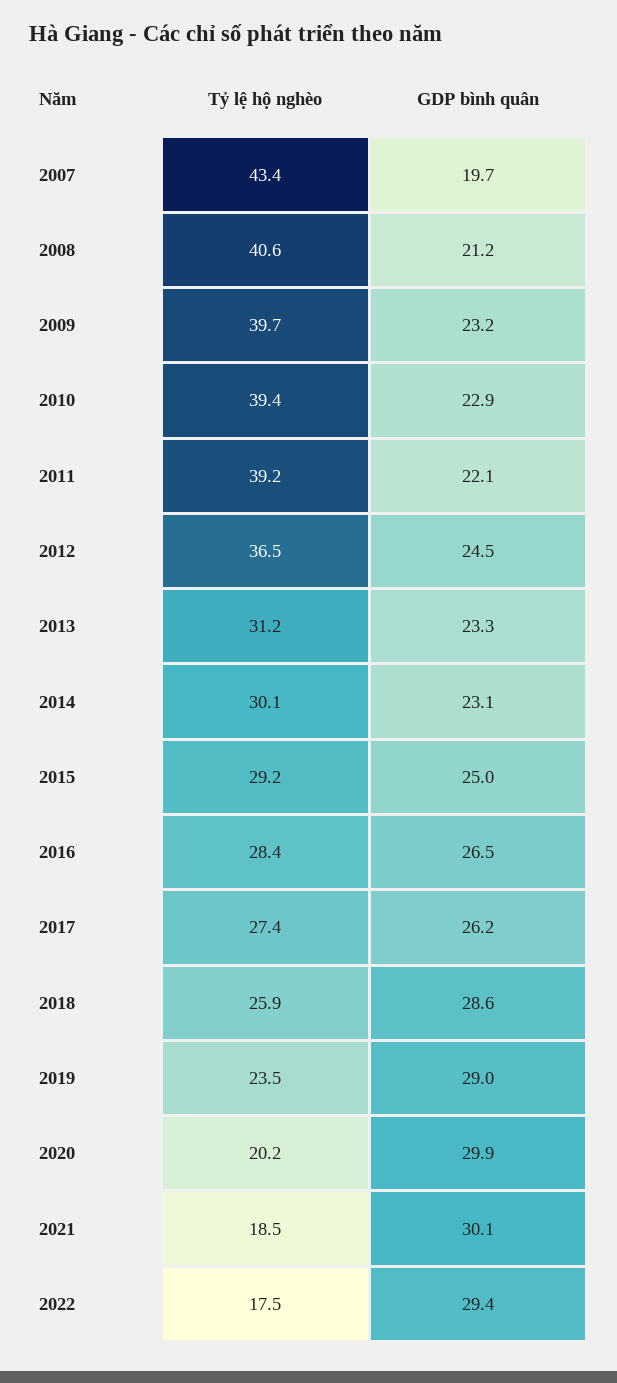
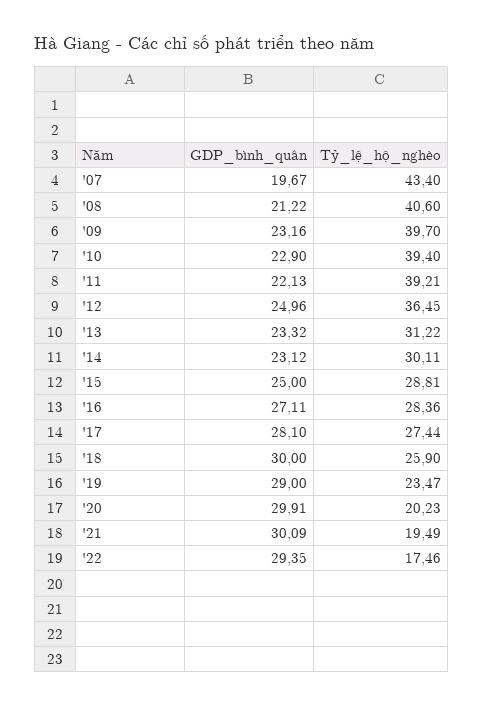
  {
    "Tỷ lệ hộ nghèo": {
      "2007": 43.4,
      "2008": 40.6,
      "2009": 39.7,
      "2010": 39.4,
      "2011": 39.21,
      "2012": 36.45,
      "2013": 31.22,
      "2014": 30.11,
-     "2015": 29.2,
+     "2015": 28.81,
      "2016": 28.36,
      "2017": 27.44,
      "2018": 25.9,
      "2019": 23.47,
      "2020": 20.23,
-     "2021": 18.5,
+     "2021": 19.49,
      "2022": 17.46
    },
    "GDP bình quân": {
      "2007": 19.67,
      "2008": 21.22,
      "2009": 23.16,
      "2010": 22.9,
      "2011": 22.13,
-     "2012": 24.5,
+     "2012": 24.96,
      "2013": 23.32,
      "2014": 23.12,
      "2015": 25,
-     "2016": 26.5,
+     "2016": 27.11,
-     "2017": 26.2,
+     "2017": 28.1,
-     "2018": 28.6,
+     "2018": 30,
      "2019": 29,
      "2020": 29.91,
      "2021": 30.09,
      "2022": 29.35
    }
  }

